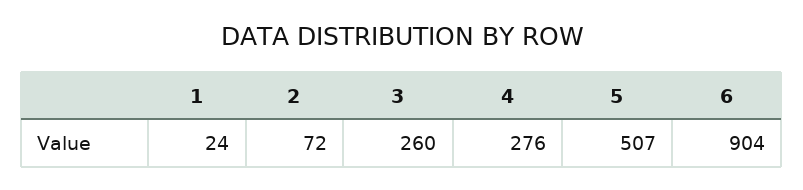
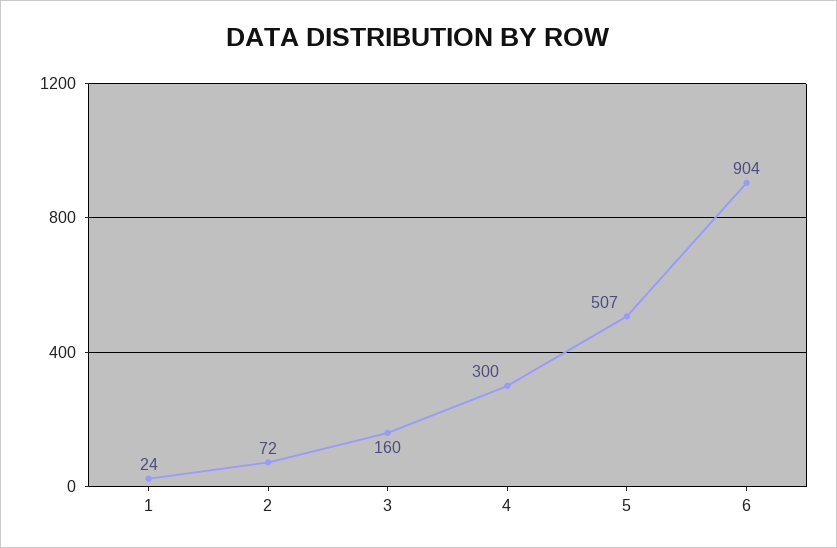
  {
    "1": 24,
    "2": 72,
-   "3": 260,
+   "3": 160,
-   "4": 276,
+   "4": 300,
    "5": 507,
    "6": 904
  }

